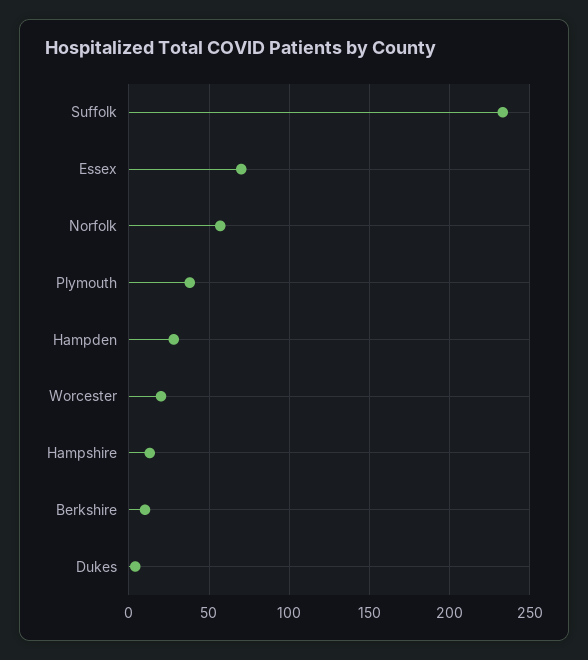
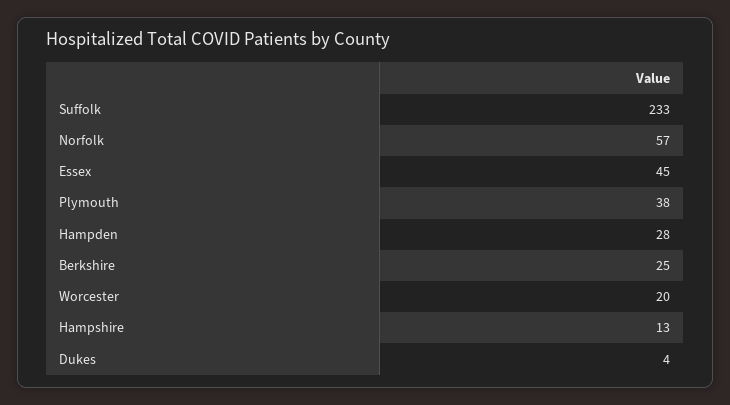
  {
    "Suffolk": 233,
-   "Essex": 70,
+   "Essex": 45,
    "Norfolk": 57,
    "Plymouth": 38,
    "Hampden": 28,
    "Worcester": 20,
    "Hampshire": 13,
-   "Berkshire": 10,
+   "Berkshire": 25,
    "Dukes": 4
  }

